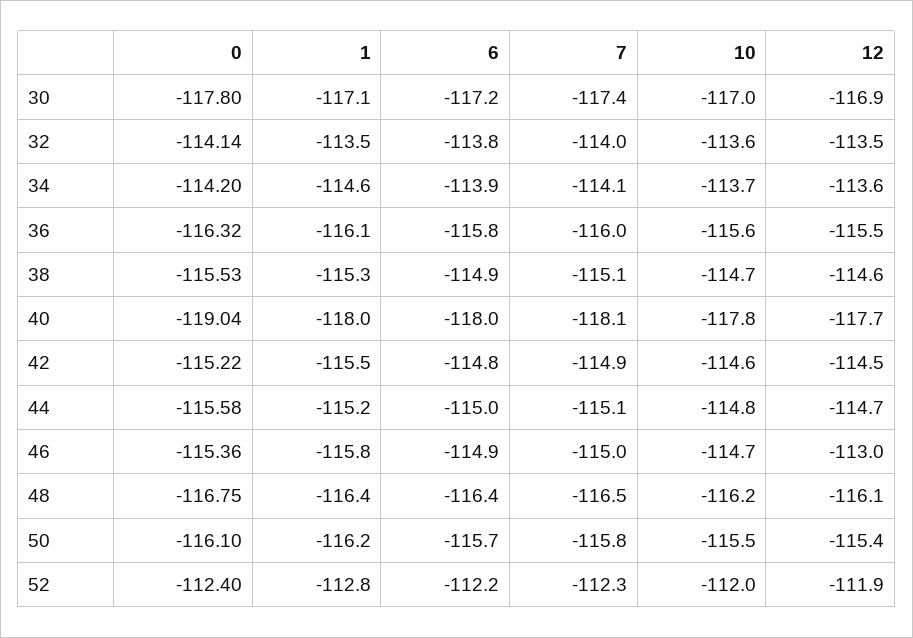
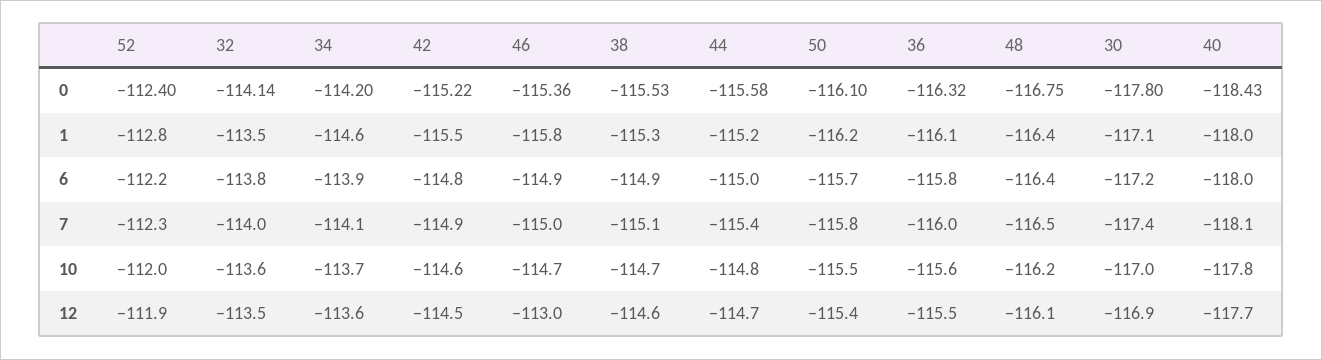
  {
    "0": {
      "30": -117.8,
      "32": -114.14,
      "34": -114.2,
      "36": -116.32,
      "38": -115.53,
-     "40": -119.04,
+     "40": -118.43,
      "42": -115.22,
      "44": -115.58,
      "46": -115.36,
      "48": -116.75,
      "50": -116.1,
      "52": -112.4
    },
    "1": {
      "30": -117.1,
      "32": -113.5,
      "34": -114.6,
      "36": -116.1,
      "38": -115.3,
      "40": -118,
      "42": -115.5,
      "44": -115.2,
      "46": -115.8,
      "48": -116.4,
      "50": -116.2,
      "52": -112.8
    },
    "6": {
      "30": -117.2,
      "32": -113.8,
      "34": -113.9,
      "36": -115.8,
      "38": -114.9,
      "40": -118,
      "42": -114.8,
      "44": -115,
      "46": -114.9,
      "48": -116.4,
      "50": -115.7,
      "52": -112.2
    },
    "7": {
      "30": -117.4,
      "32": -114,
      "34": -114.1,
      "36": -116,
      "38": -115.1,
      "40": -118.1,
      "42": -114.9,
-     "44": -115.1,
+     "44": -115.4,
      "46": -115,
      "48": -116.5,
      "50": -115.8,
      "52": -112.3
    },
    "10": {
      "30": -117,
      "32": -113.6,
      "34": -113.7,
      "36": -115.6,
      "38": -114.7,
      "40": -117.8,
      "42": -114.6,
      "44": -114.8,
      "46": -114.7,
      "48": -116.2,
      "50": -115.5,
      "52": -112
    },
    "12": {
      "30": -116.9,
      "32": -113.5,
      "34": -113.6,
      "36": -115.5,
      "38": -114.6,
      "40": -117.7,
      "42": -114.5,
      "44": -114.7,
      "46": -113,
      "48": -116.1,
      "50": -115.4,
      "52": -111.9
    }
  }

